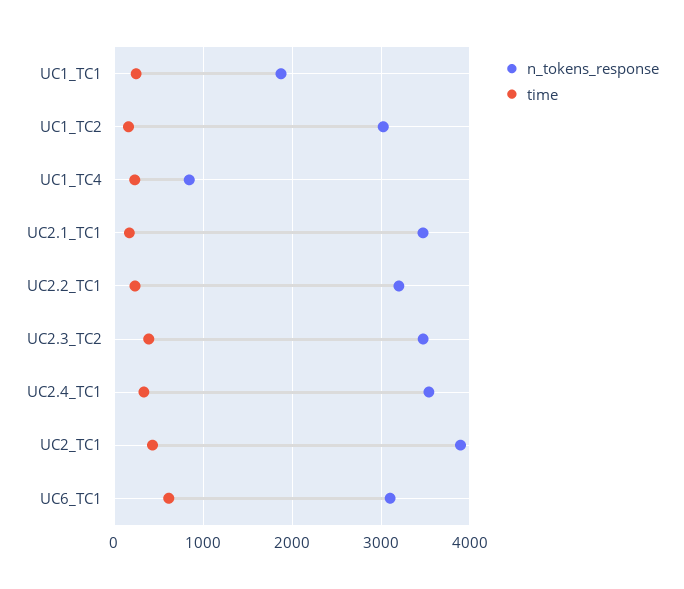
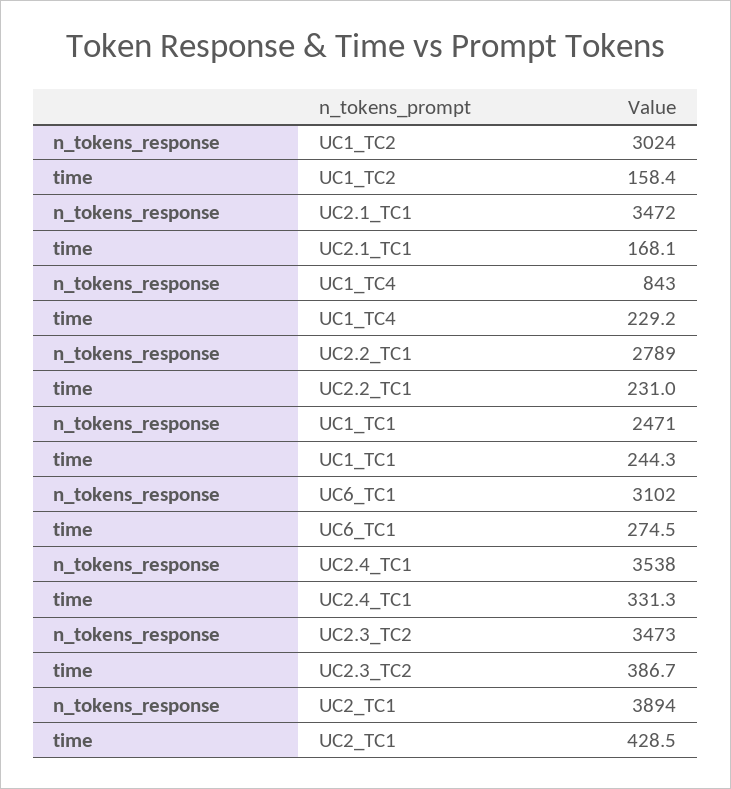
  {
    "n_tokens_response": {
-     "UC1_TC1": 1900,
+     "UC1_TC1": 2471,
      "UC1_TC2": 3024,
      "UC1_TC4": 843,
      "UC2.1_TC1": 3472,
-     "UC2.2_TC1": 3200,
+     "UC2.2_TC1": 2789,
      "UC2.3_TC2": 3473,
      "UC2.4_TC1": 3538,
      "UC2_TC1": 3894,
      "UC6_TC1": 3102
    },
    "time": {
      "UC1_TC1": 244.3,
      "UC1_TC2": 158.4,
      "UC1_TC4": 229.2,
      "UC2.1_TC1": 168.1,
      "UC2.2_TC1": 231,
      "UC2.3_TC2": 386.7,
      "UC2.4_TC1": 331.3,
      "UC2_TC1": 428.5,
-     "UC6_TC1": 600
+     "UC6_TC1": 274.5
    }
  }

